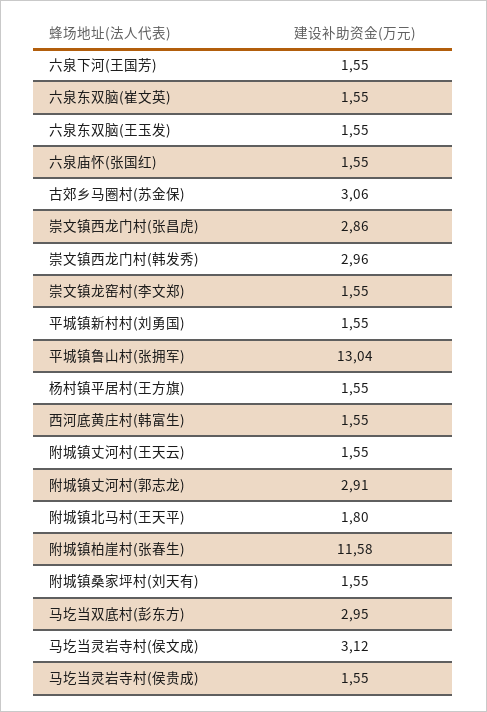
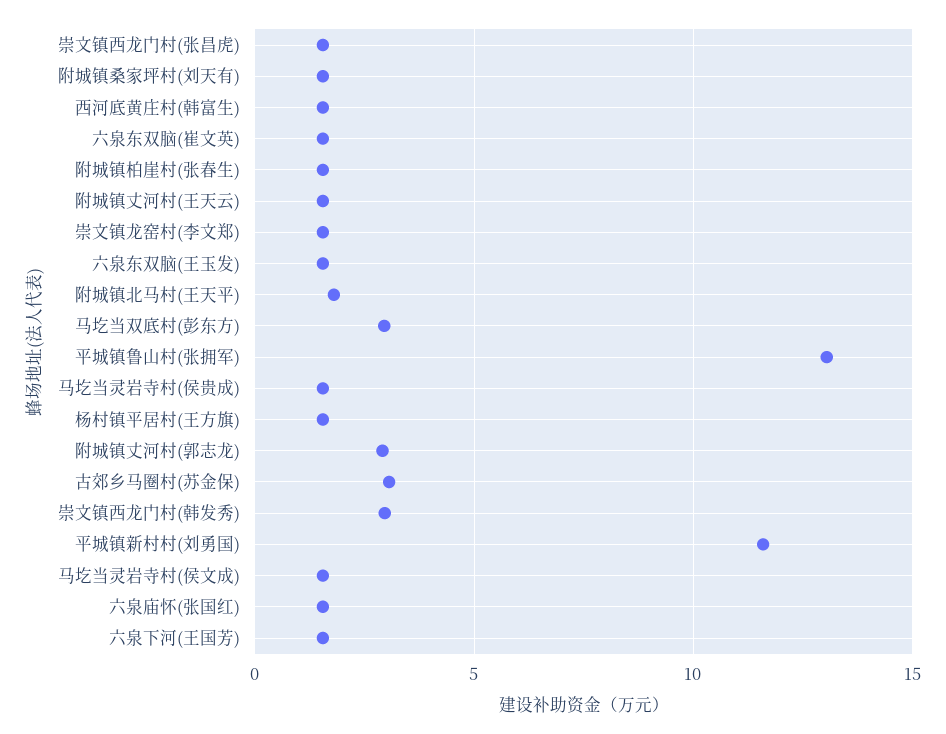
  {
    "六泉下河(王国芳)": 1.55,
    "六泉东双脑(崔文英)": 1.55,
    "六泉东双脑(王玉发)": 1.55,
    "六泉庙怀(张国红)": 1.55,
    "古郊乡马圈村(苏金保)": 3.06,
-   "崇文镇西龙门村(张昌虎)": 2.86,
+   "崇文镇西龙门村(张昌虎)": 1.5,
    "崇文镇西龙门村(韩发秀)": 2.96,
    "崇文镇龙窑村(李文郑)": 1.55,
-   "平城镇新村村(刘勇国)": 1.55,
+   "平城镇新村村(刘勇国)": 11.5,
    "平城镇鲁山村(张拥军)": 13.04,
    "杨村镇平居村(王方旗)": 1.55,
    "西河底黄庄村(韩富生)": 1.55,
    "附城镇丈河村(王天云)": 1.55,
    "附城镇丈河村(郭志龙)": 2.91,
    "附城镇北马村(王天平)": 1.8,
-   "附城镇柏崖村(张春生)": 11.58,
+   "附城镇柏崖村(张春生)": 1.5,
    "附城镇桑家坪村(刘天有)": 1.55,
    "马圪当双底村(彭东方)": 2.95,
-   "马圪当灵岩寺村(侯文成)": 3.12,
+   "马圪当灵岩寺村(侯文成)": 1.5,
    "马圪当灵岩寺村(侯贵成)": 1.55
  }

